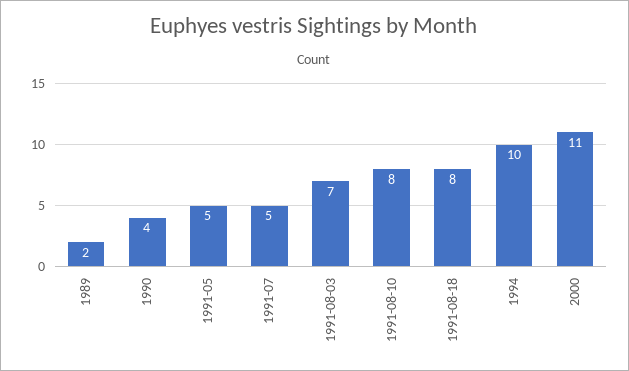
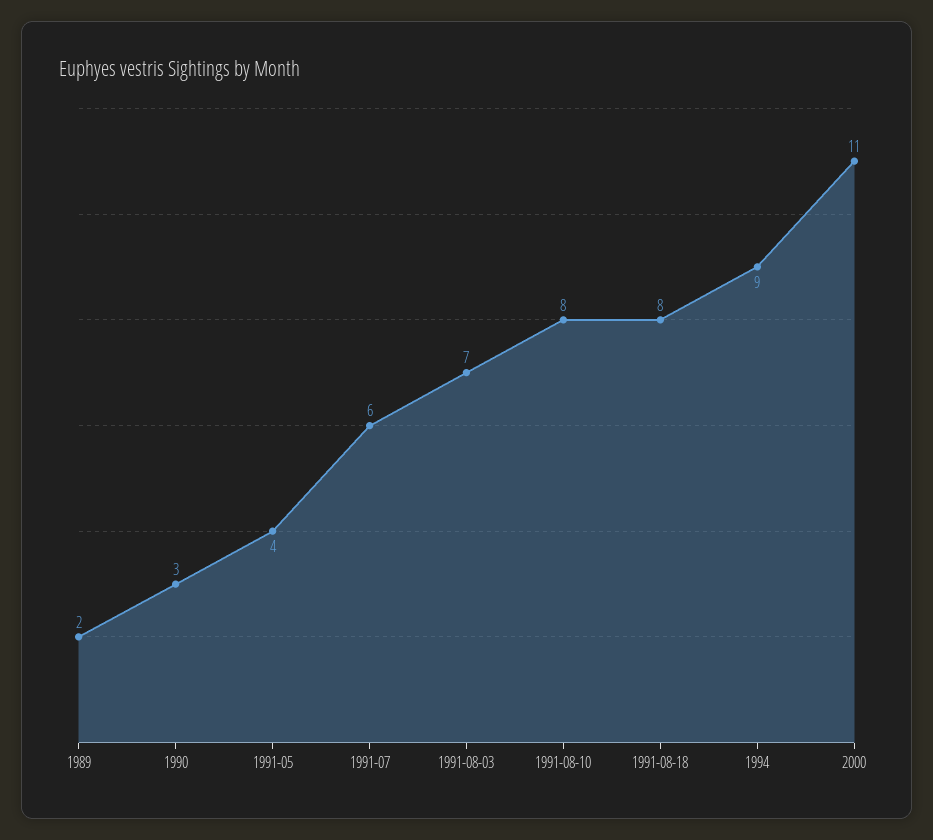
  {
    "1989": 2,
-   "1990": 4,
+   "1990": 3,
-   "1991-05": 5,
+   "1991-05": 4,
-   "1991-07": 5,
+   "1991-07": 6,
    "1991-08-03": 7,
    "1991-08-10": 8,
    "1991-08-18": 8,
-   "1994": 10,
+   "1994": 9,
    "2000": 11
  }

